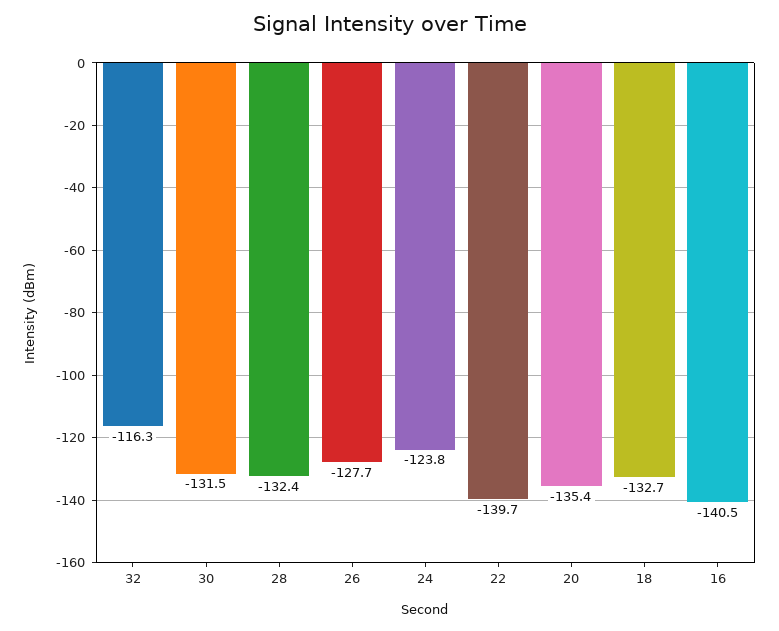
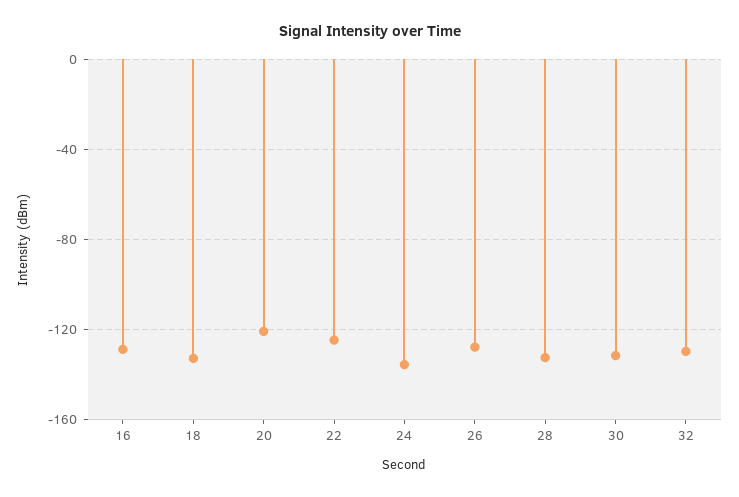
  {
-   "32": -116.3,
+   "32": -130,
    "30": -131.5,
    "28": -132.4,
    "26": -127.7,
-   "24": -123.8,
+   "24": -135,
-   "22": -139.7,
+   "22": -125,
-   "20": -135.4,
+   "20": -120,
    "18": -132.7,
-   "16": -140.5
+   "16": -130
  }

